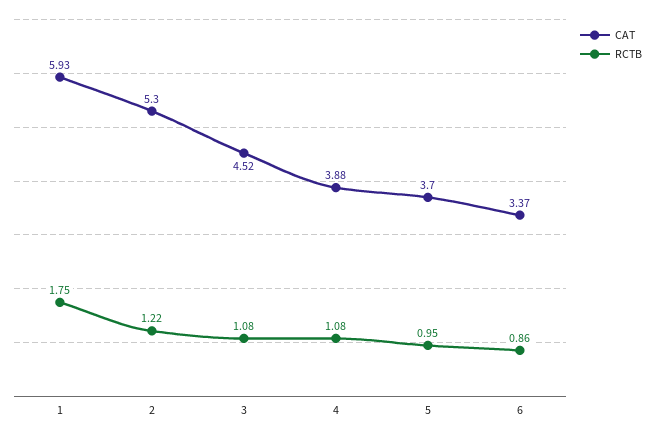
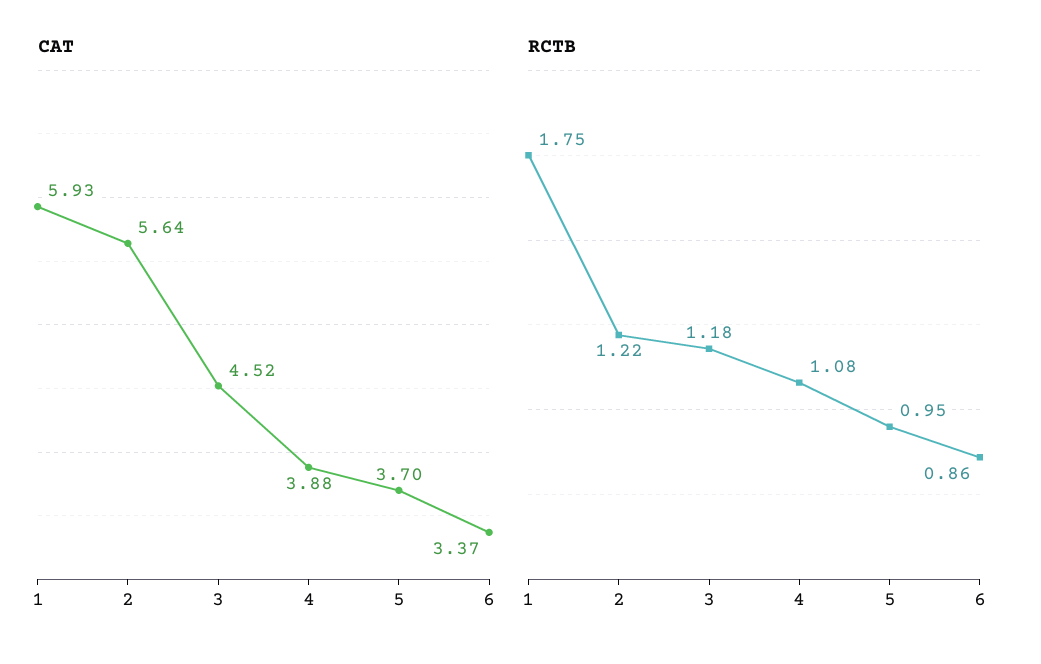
  {
    "CAT": {
      "1": 5.93,
-     "2": 5.3,
+     "2": 5.64,
      "3": 4.52,
      "4": 3.88,
      "5": 3.7,
      "6": 3.37
    },
    "RCTB": {
      "1": 1.75,
      "2": 1.22,
-     "3": 1.08,
+     "3": 1.18,
      "4": 1.08,
      "5": 0.95,
      "6": 0.86
    }
  }

